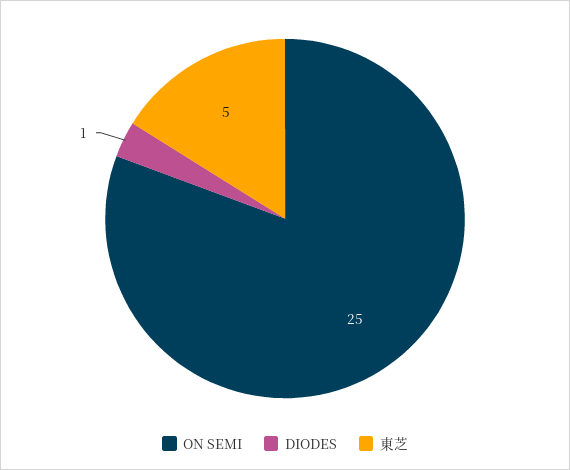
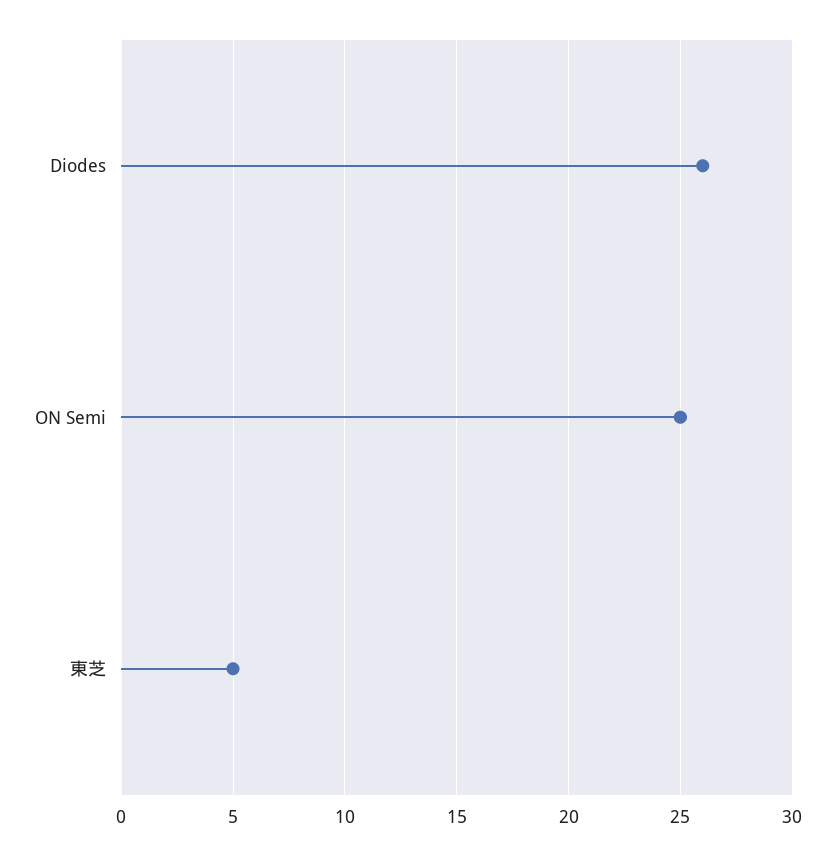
  {
    "ON SEMI": 25,
-   "DIODES": 1,
+   "DIODES": 26,
    "東芝": 5
  }

